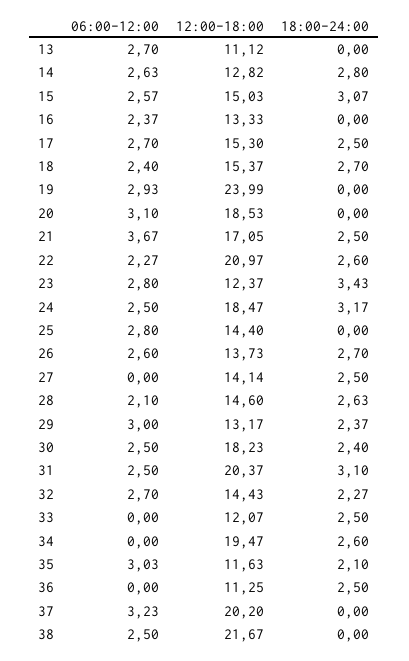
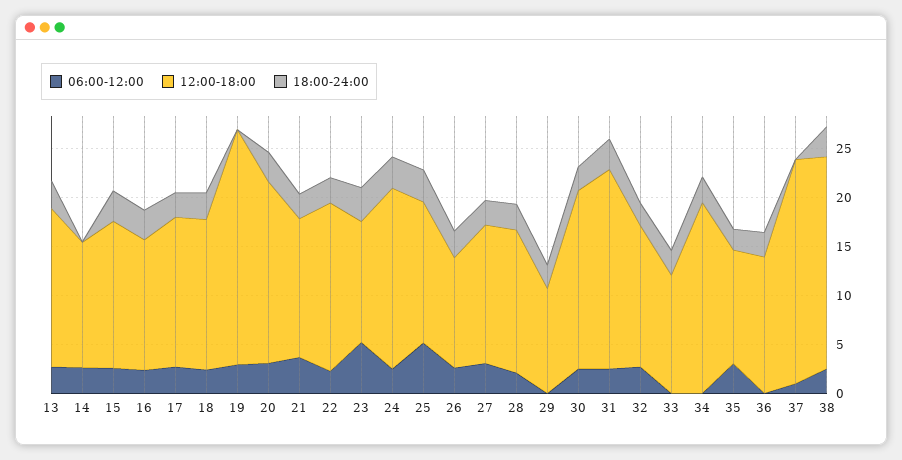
  {
    "06:00-12:00": {
      "13": 2.7,
      "14": 2.63,
      "15": 2.57,
      "16": 2.37,
      "17": 2.7,
      "18": 2.4,
      "19": 2.93,
      "20": 3.1,
      "21": 3.67,
      "22": 2.27,
-     "23": 2.8,
+     "23": 5,
      "24": 2.5,
-     "25": 2.8,
+     "25": 5,
      "26": 2.6,
-     "27": 0,
+     "27": 3,
      "28": 2.1,
-     "29": 3,
+     "29": 0,
      "30": 2.5,
      "31": 2.5,
      "32": 2.7,
      "33": 0,
      "34": 0,
      "35": 3.03,
      "36": 0,
-     "37": 3.23,
+     "37": 1,
      "38": 2.5
    },
    "12:00-18:00": {
-     "13": 11.12,
+     "13": 16,
      "14": 12.82,
      "15": 15.03,
      "16": 13.33,
      "17": 15.3,
      "18": 15.37,
      "19": 23.99,
      "20": 18.53,
-     "21": 17.05,
+     "21": 14,
-     "22": 20.97,
+     "22": 17,
      "23": 12.37,
      "24": 18.47,
      "25": 14.4,
-     "26": 13.73,
+     "26": 11,
      "27": 14.14,
      "28": 14.6,
-     "29": 13.17,
+     "29": 11,
      "30": 18.23,
      "31": 20.37,
      "32": 14.43,
      "33": 12.07,
      "34": 19.47,
      "35": 11.63,
-     "36": 11.25,
+     "36": 14,
-     "37": 20.2,
+     "37": 23,
      "38": 21.67
    },
    "18:00-24:00": {
-     "13": 0,
+     "13": 3,
-     "14": 2.8,
+     "14": 0,
      "15": 3.07,
-     "16": 0,
+     "16": 3,
      "17": 2.5,
      "18": 2.7,
      "19": 0,
-     "20": 0,
+     "20": 3,
      "21": 2.5,
      "22": 2.6,
      "23": 3.43,
      "24": 3.17,
-     "25": 0,
+     "25": 3,
      "26": 2.7,
      "27": 2.5,
      "28": 2.63,
      "29": 2.37,
      "30": 2.4,
      "31": 3.1,
      "32": 2.27,
      "33": 2.5,
      "34": 2.6,
      "35": 2.1,
      "36": 2.5,
      "37": 0,
-     "38": 0
+     "38": 3
    }
  }

